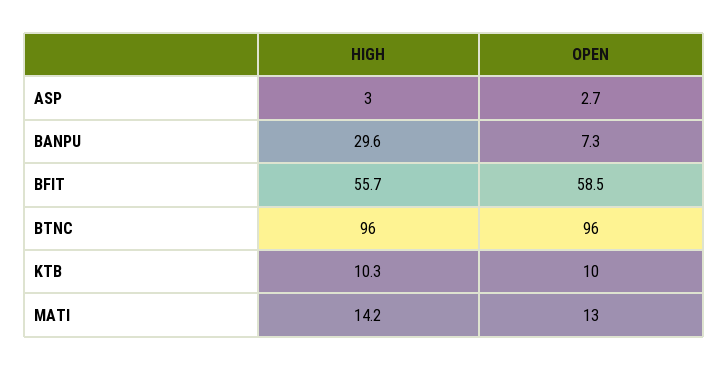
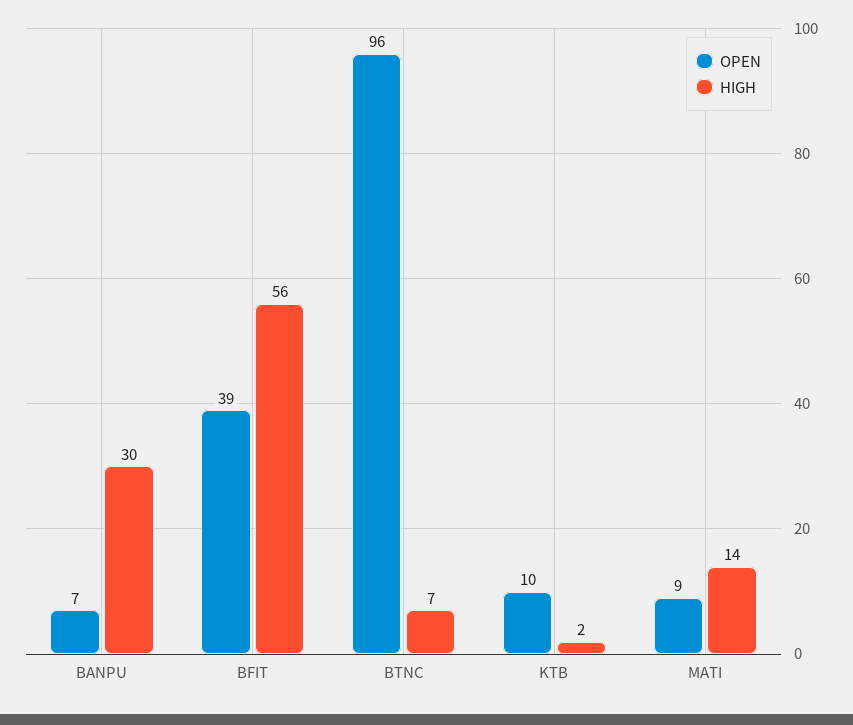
  {
    "HIGH": {
-     "ASP": 3,
      "BANPU": 29.6,
      "BFIT": 55.7,
-     "BTNC": 96,
+     "BTNC": 7,
-     "KTB": 10.3,
+     "KTB": 2,
      "MATI": 14.2
    },
    "OPEN": {
-     "ASP": 2.7,
      "BANPU": 7.3,
-     "BFIT": 58.5,
+     "BFIT": 39,
      "BTNC": 96,
      "KTB": 10,
-     "MATI": 13
+     "MATI": 9
    }
  }

